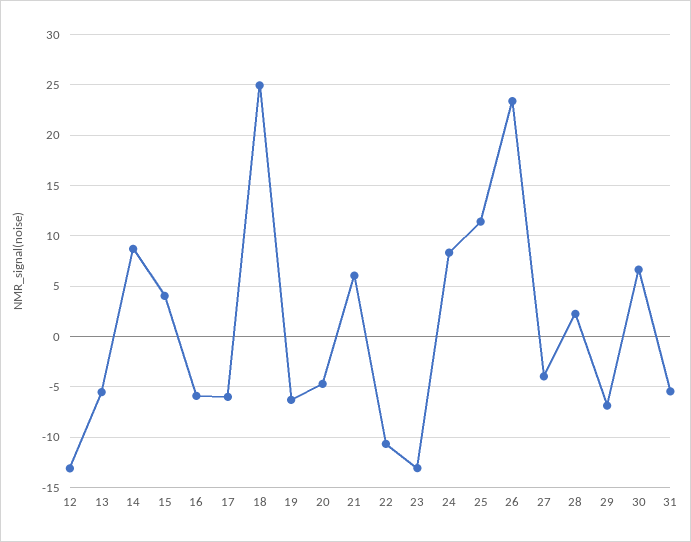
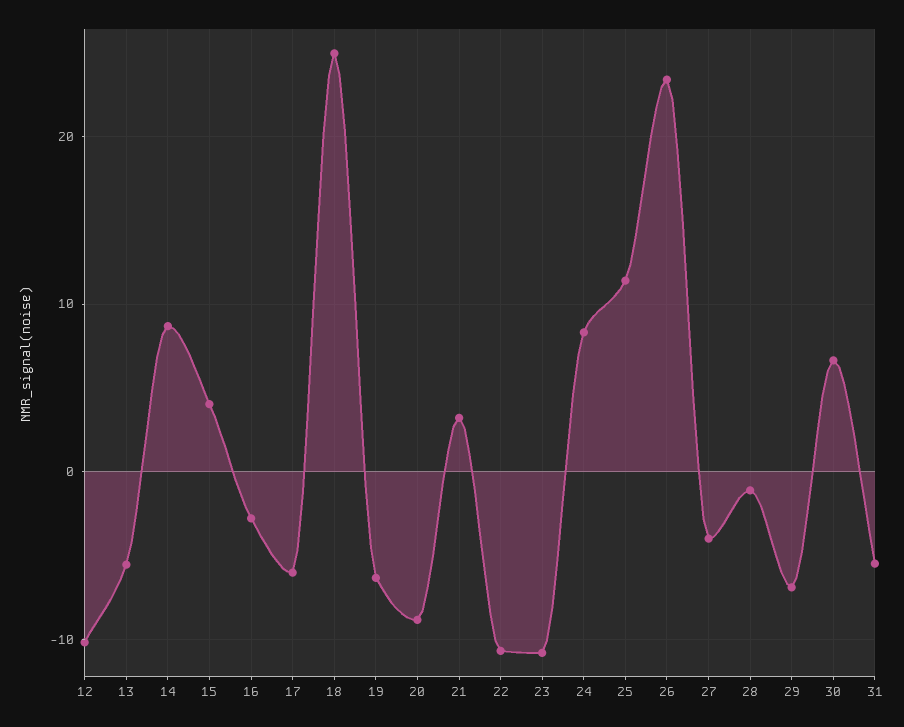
  {
-   "12": -13,
+   "12": -10,
    "13": -6,
    "14": 9,
    "15": 4,
-   "16": -6,
+   "16": -3,
    "17": -6,
    "18": 25,
    "19": -6,
-   "20": -5,
+   "20": -9,
-   "21": 6,
+   "21": 3,
    "22": -11,
-   "23": -13,
+   "23": -11,
    "24": 8,
    "25": 11,
    "26": 23,
    "27": -4,
-   "28": 2,
+   "28": -1,
    "29": -7,
    "30": 7,
    "31": -5
  }

